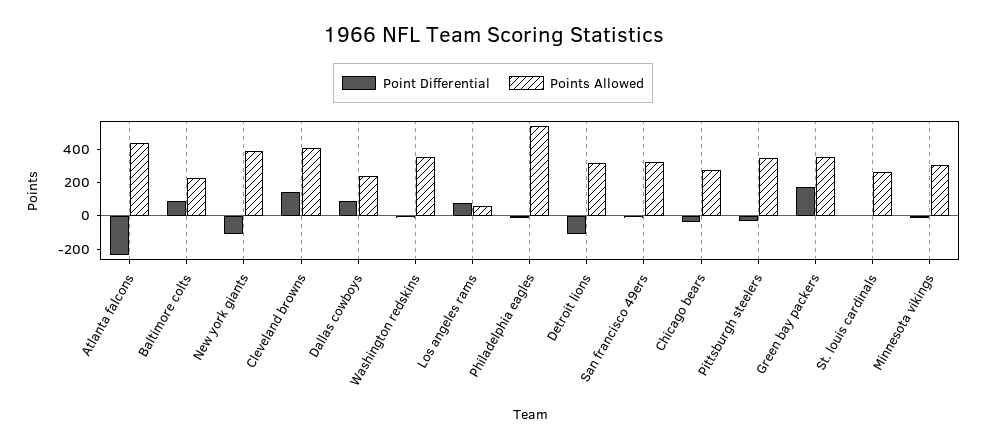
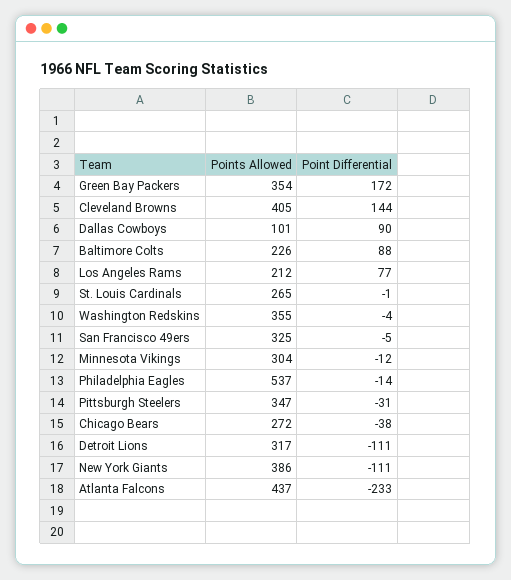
  {
    "Point Differential": {
      "Atlanta falcons": -233,
      "Baltimore colts": 88,
      "New york giants": -111,
      "Cleveland browns": 144,
      "Dallas cowboys": 90,
      "Washington redskins": -4,
      "Los angeles rams": 77,
      "Philadelphia eagles": -14,
      "Detroit lions": -111,
      "San francisco 49ers": -5,
      "Chicago bears": -38,
      "Pittsburgh steelers": -31,
      "Green bay packers": 172,
      "St. louis cardinals": -1,
      "Minnesota vikings": -12
    },
    "Points Allowed": {
      "Atlanta falcons": 437,
      "Baltimore colts": 226,
      "New york giants": 386,
      "Cleveland browns": 405,
-     "Dallas cowboys": 250,
+     "Dallas cowboys": 101,
      "Washington redskins": 355,
-     "Los angeles rams": 50,
+     "Los angeles rams": 212,
      "Philadelphia eagles": 537,
      "Detroit lions": 317,
      "San francisco 49ers": 325,
      "Chicago bears": 272,
      "Pittsburgh steelers": 347,
      "Green bay packers": 354,
      "St. louis cardinals": 265,
      "Minnesota vikings": 304
    }
  }

